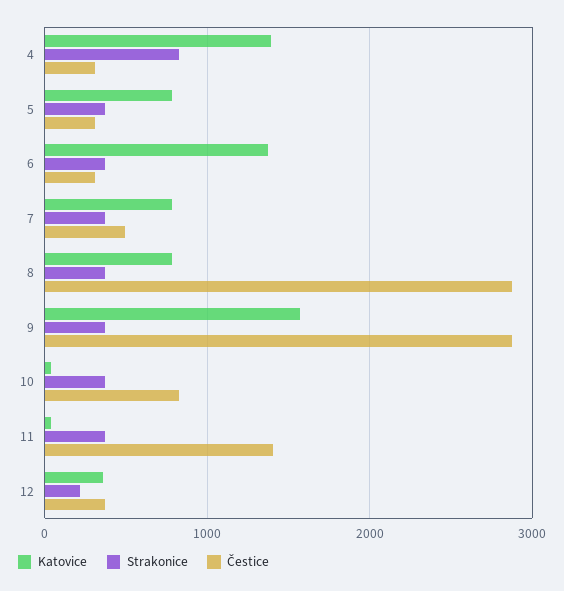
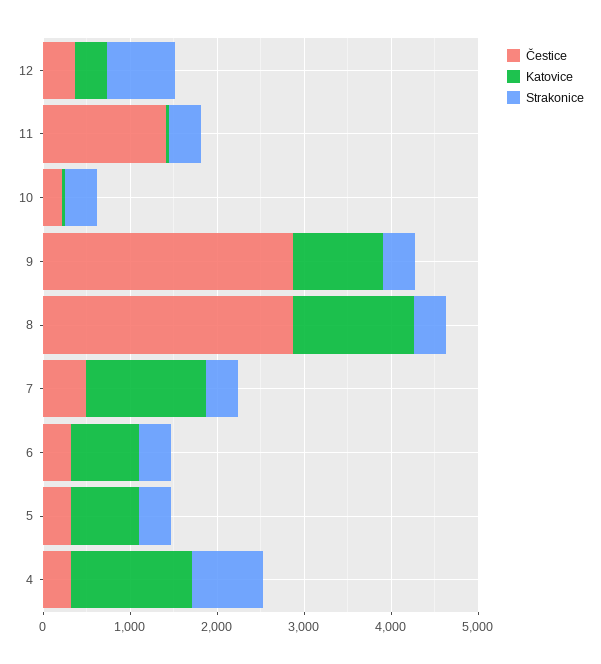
  {
    "Katovice": {
      "4": 1400,
      "5": 800,
-     "6": 1400,
+     "6": 800,
-     "7": 800,
+     "7": 1400,
-     "8": 800,
+     "8": 1400,
-     "9": 1600,
+     "9": 1000,
      "10": 0,
      "11": 0,
      "12": 400
    },
    "Strakonice": {
      "4": 800,
      "5": 400,
      "6": 400,
      "7": 400,
      "8": 400,
      "9": 400,
      "10": 400,
      "11": 400,
-     "12": 200
+     "12": 800
    },
    "Čestice": {
      "4": 300,
      "5": 300,
      "6": 300,
      "7": 500,
      "8": 2900,
      "9": 2900,
-     "10": 800,
+     "10": 200,
      "11": 1400,
      "12": 400
    }
  }

